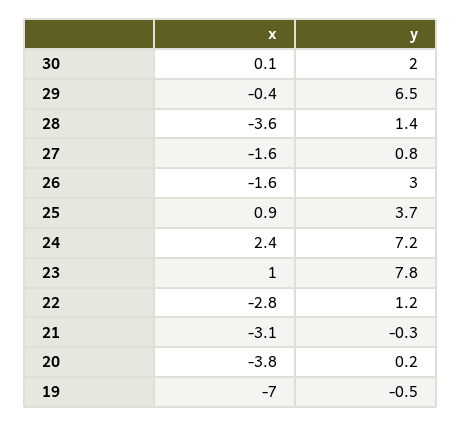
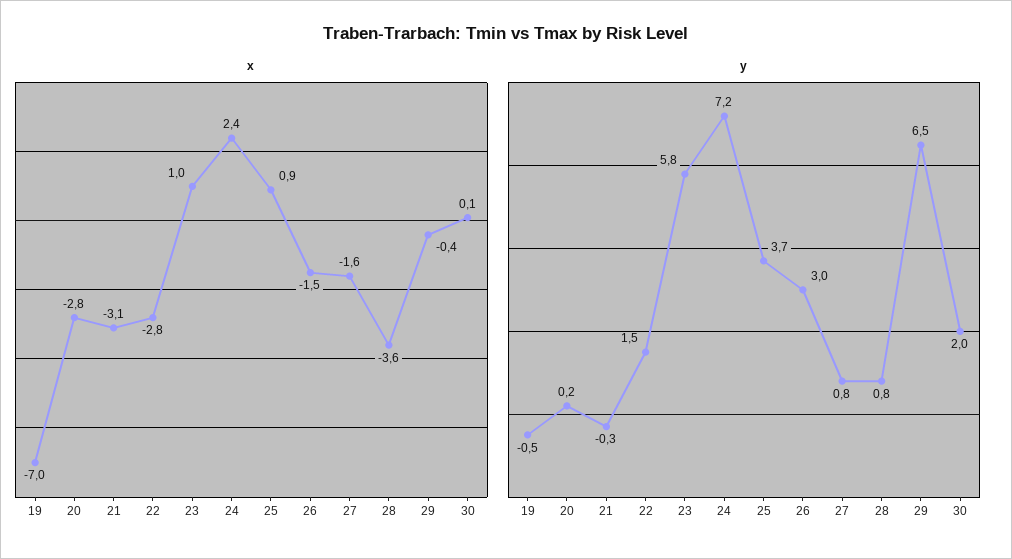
  {
    "x": {
      "30": 0.1,
      "29": -0.4,
      "28": -3.6,
      "27": -1.6,
-     "26": -1.6,
+     "26": -1.5,
      "25": 0.9,
      "24": 2.4,
      "23": 1,
      "22": -2.8,
      "21": -3.1,
-     "20": -3.8,
+     "20": -2.8,
      "19": -7
    },
    "y": {
      "30": 2,
      "29": 6.5,
-     "28": 1.4,
+     "28": 0.8,
      "27": 0.8,
      "26": 3,
      "25": 3.7,
      "24": 7.2,
-     "23": 7.8,
+     "23": 5.8,
-     "22": 1.2,
+     "22": 1.5,
      "21": -0.3,
      "20": 0.2,
      "19": -0.5
    }
  }

